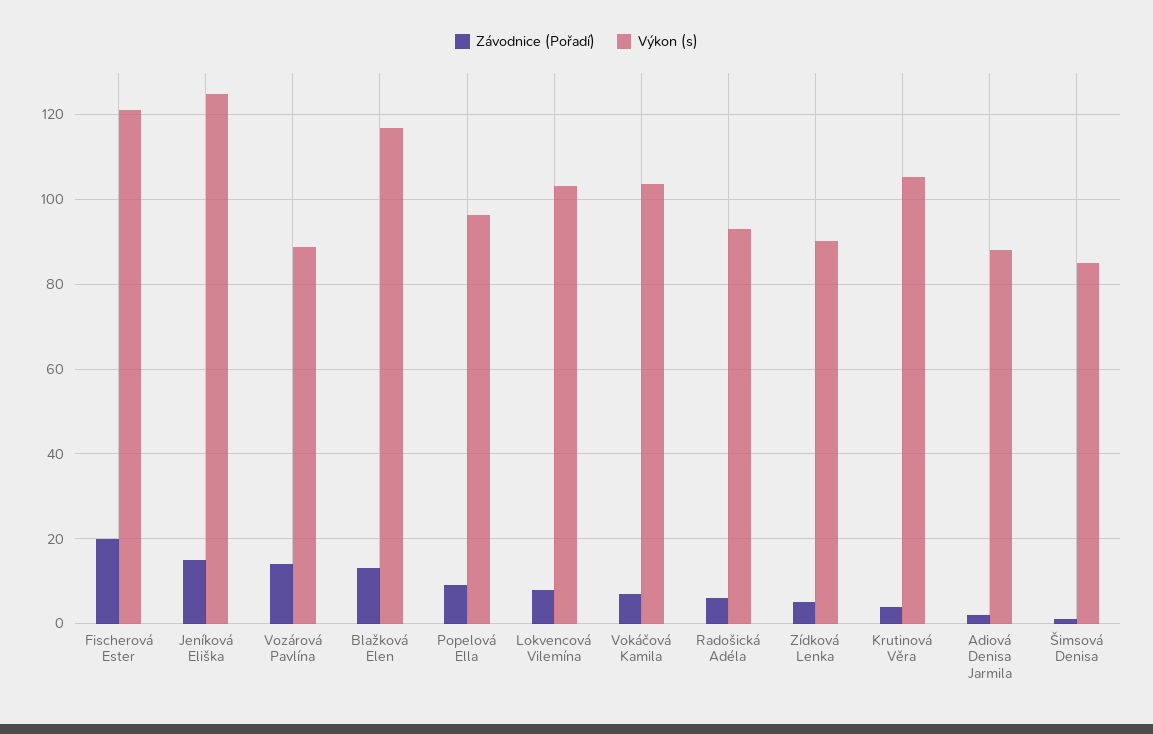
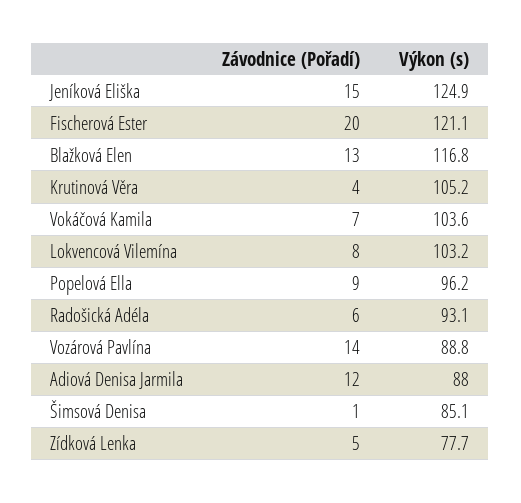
  {
    "Závodnice (Pořadí)": {
      "Fischerová Ester": 20,
      "Jeníková Eliška": 15,
      "Vozárová Pavlína": 14,
      "Blažková Elen": 13,
      "Popelová Ella": 9,
      "Lokvencová Vilemína": 8,
      "Vokáčová Kamila": 7,
      "Radošická Adéla": 6,
      "Zídková Lenka": 5,
      "Krutinová Věra": 4,
-     "Adiová Denisa Jarmila": 2,
+     "Adiová Denisa Jarmila": 12,
      "Šimsová Denisa": 1
    },
    "Výkon (s)": {
      "Fischerová Ester": 121.1,
      "Jeníková Eliška": 124.9,
      "Vozárová Pavlína": 88.8,
      "Blažková Elen": 116.8,
      "Popelová Ella": 96.2,
      "Lokvencová Vilemína": 103.2,
      "Vokáčová Kamila": 103.6,
      "Radošická Adéla": 93.1,
-     "Zídková Lenka": 90,
+     "Zídková Lenka": 77.7,
      "Krutinová Věra": 105.2,
      "Adiová Denisa Jarmila": 88,
      "Šimsová Denisa": 85.1
    }
  }

